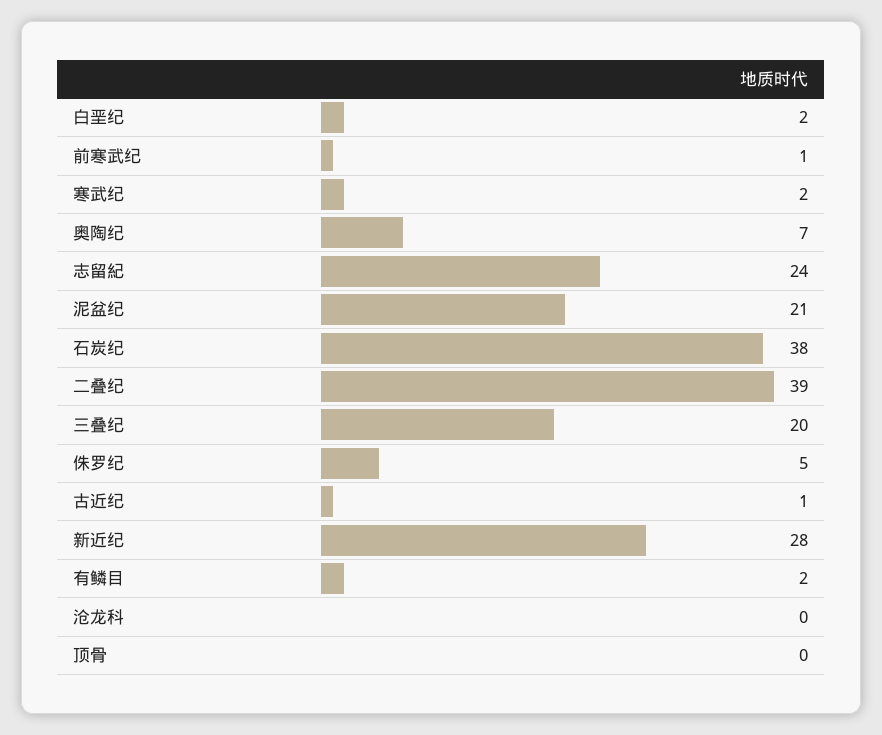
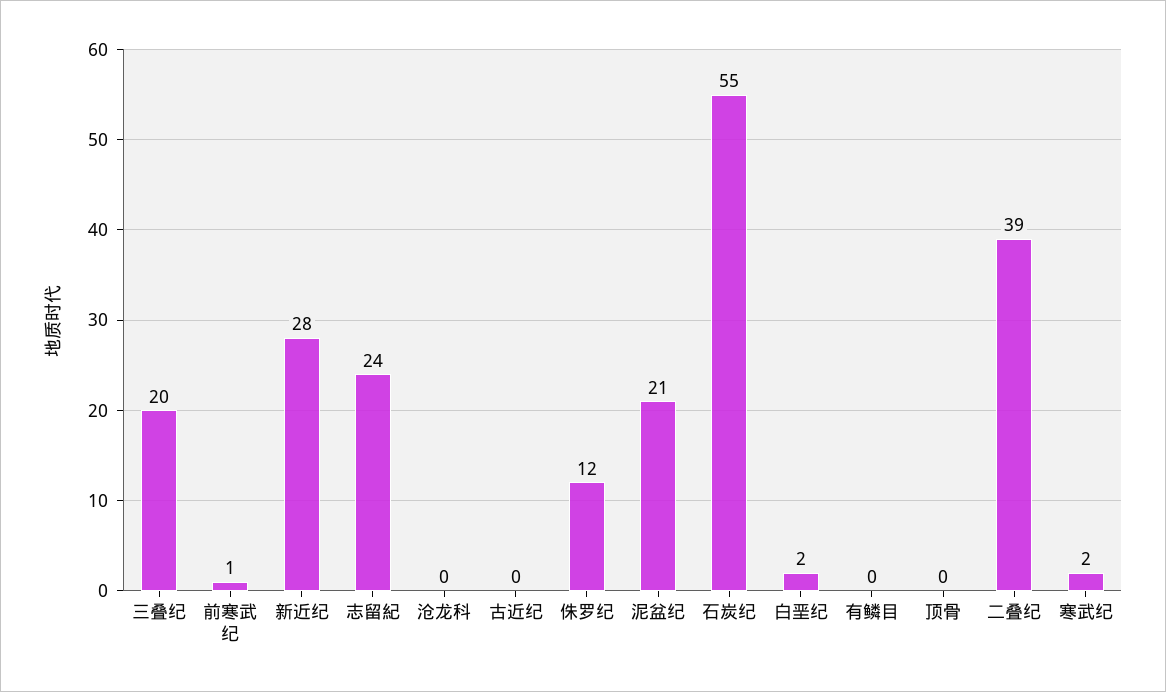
  {
    "白垩纪": 2,
    "前寒武纪": 1,
    "寒武纪": 2,
-   "奥陶纪": 7,
    "志留紀": 24,
    "泥盆纪": 21,
-   "石炭纪": 38,
+   "石炭纪": 55,
    "二叠纪": 39,
    "三叠纪": 20,
-   "侏罗纪": 5,
+   "侏罗纪": 12,
-   "古近纪": 1,
+   "古近纪": 0,
    "新近纪": 28,
-   "有鳞目": 2,
+   "有鳞目": 0,
    "沧龙科": 0,
    "顶骨": 0
  }

